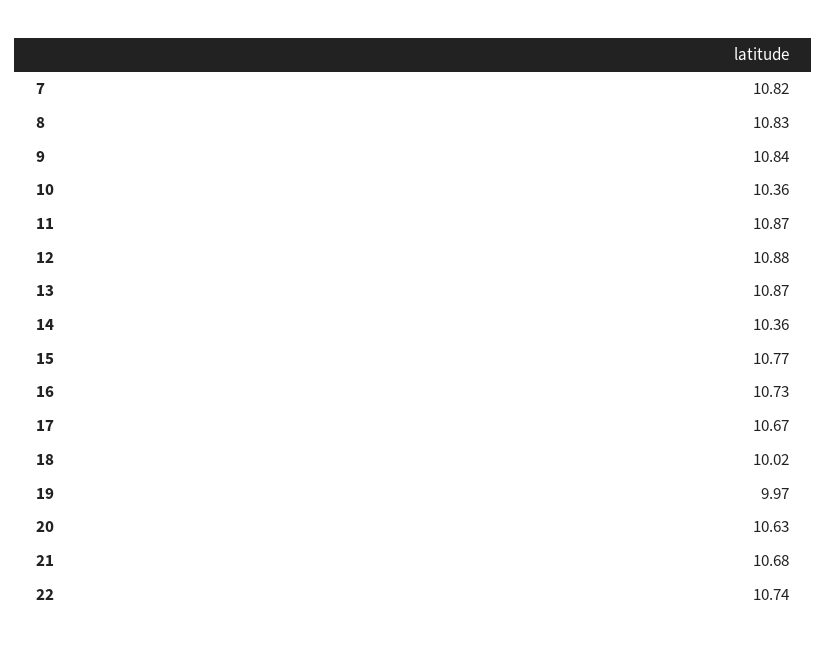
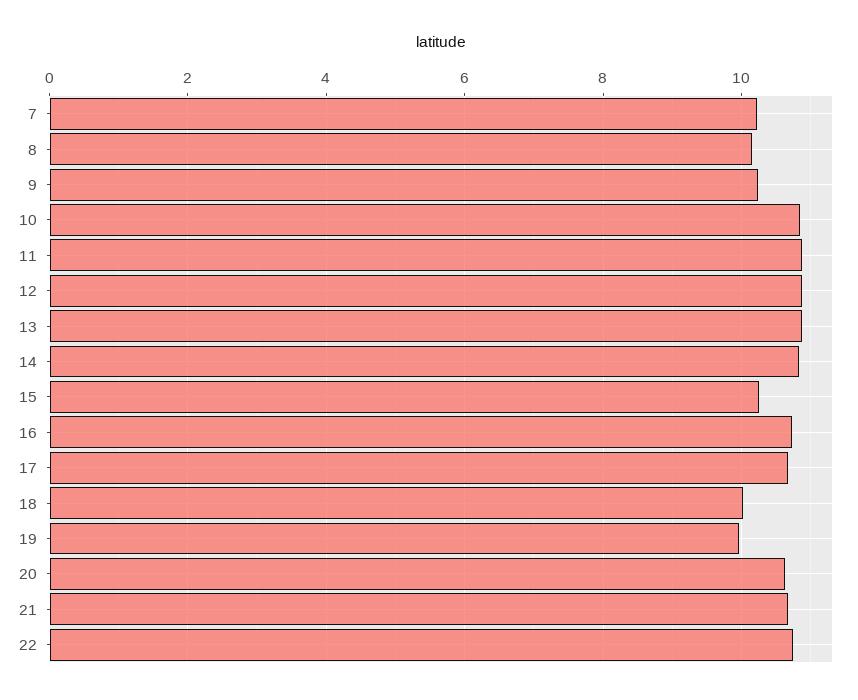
  {
-   "7": 10.82,
+   "7": 10.2,
-   "8": 10.83,
+   "8": 10.2,
-   "9": 10.84,
+   "9": 10.2,
-   "10": 10.36,
+   "10": 10.8,
    "11": 10.87,
    "12": 10.88,
    "13": 10.87,
-   "14": 10.36,
+   "14": 10.8,
-   "15": 10.77,
+   "15": 10.2,
    "16": 10.73,
    "17": 10.67,
    "18": 10.02,
    "19": 9.97,
    "20": 10.63,
    "21": 10.68,
    "22": 10.74
  }

